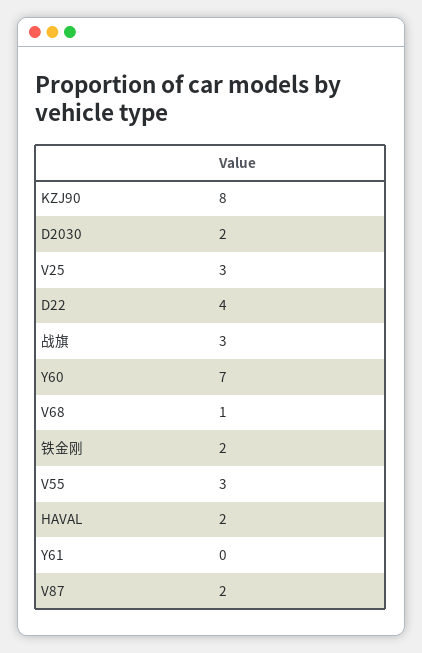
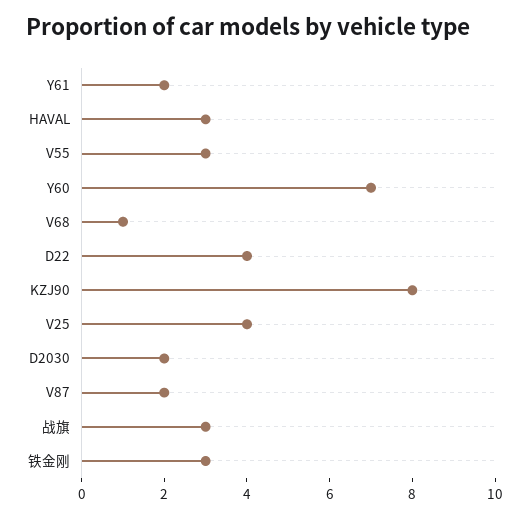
  {
    "KZJ90": 8,
    "D2030": 2,
-   "V25": 3,
+   "V25": 4,
    "D22": 4,
    "战旗": 3,
    "Y60": 7,
    "V68": 1,
-   "铁金刚": 2,
+   "铁金刚": 3,
    "V55": 3,
-   "HAVAL": 2,
+   "HAVAL": 3,
-   "Y61": 0,
+   "Y61": 2,
    "V87": 2
  }

